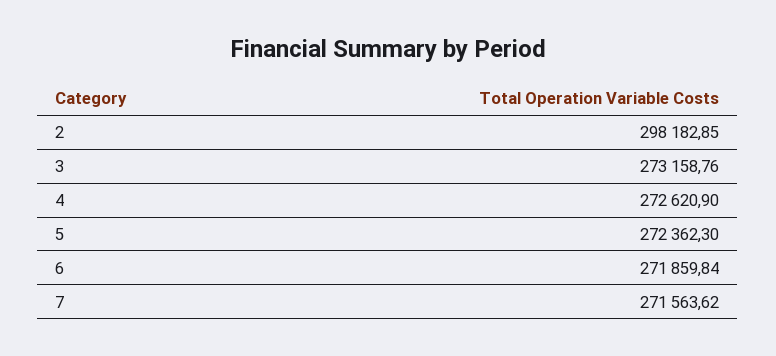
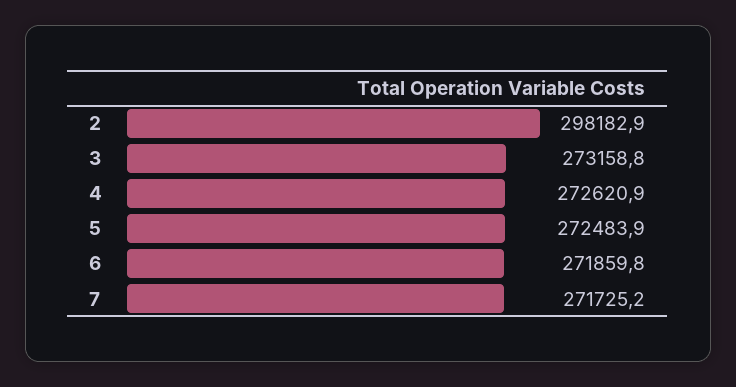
  {
    "2": 298182.85,
    "3": 273158.76,
    "4": 272620.9,
-   "5": 272362.3,
+   "5": 272483.9,
    "6": 271859.84,
-   "7": 271563.62
+   "7": 271725.2
  }

